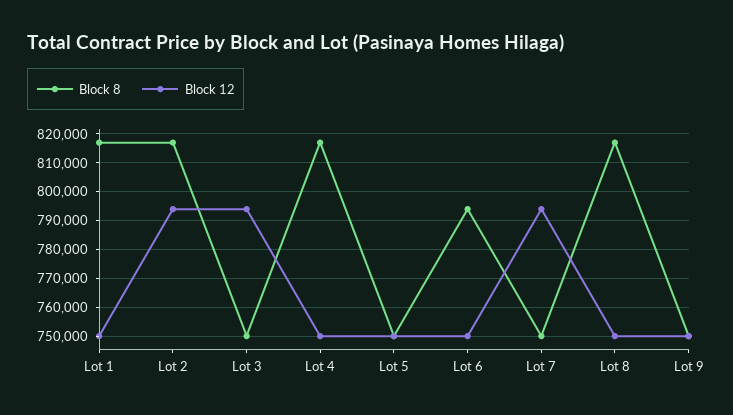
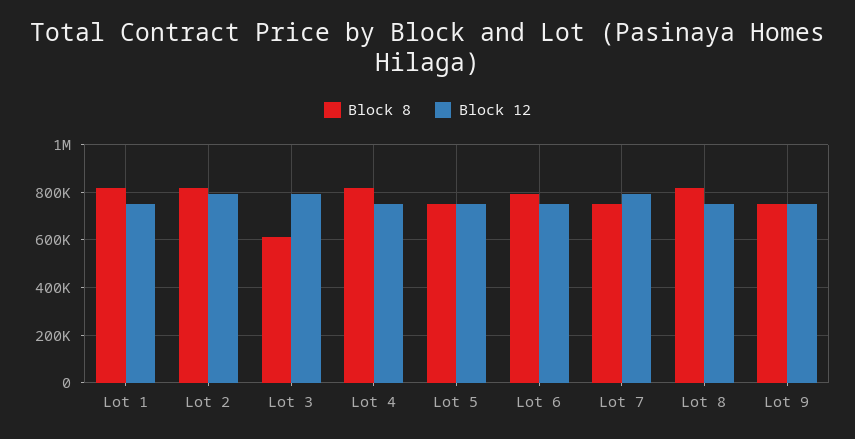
  {
    "Block 8": {
      "Lot 1": 817500,
      "Lot 2": 817500,
-     "Lot 3": 750000,
+     "Lot 3": 600000,
      "Lot 4": 817500,
      "Lot 5": 750000,
      "Lot 6": 795000,
      "Lot 7": 750000,
      "Lot 8": 817500,
      "Lot 9": 750000
    },
    "Block 12": {
      "Lot 1": 750000,
      "Lot 2": 795000,
      "Lot 3": 795000,
      "Lot 4": 750000,
      "Lot 5": 750000,
      "Lot 6": 750000,
      "Lot 7": 795000,
      "Lot 8": 750000,
      "Lot 9": 750000
    }
  }

